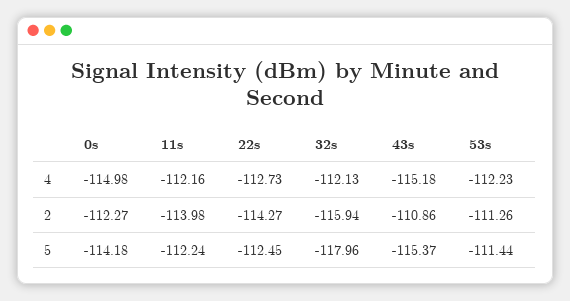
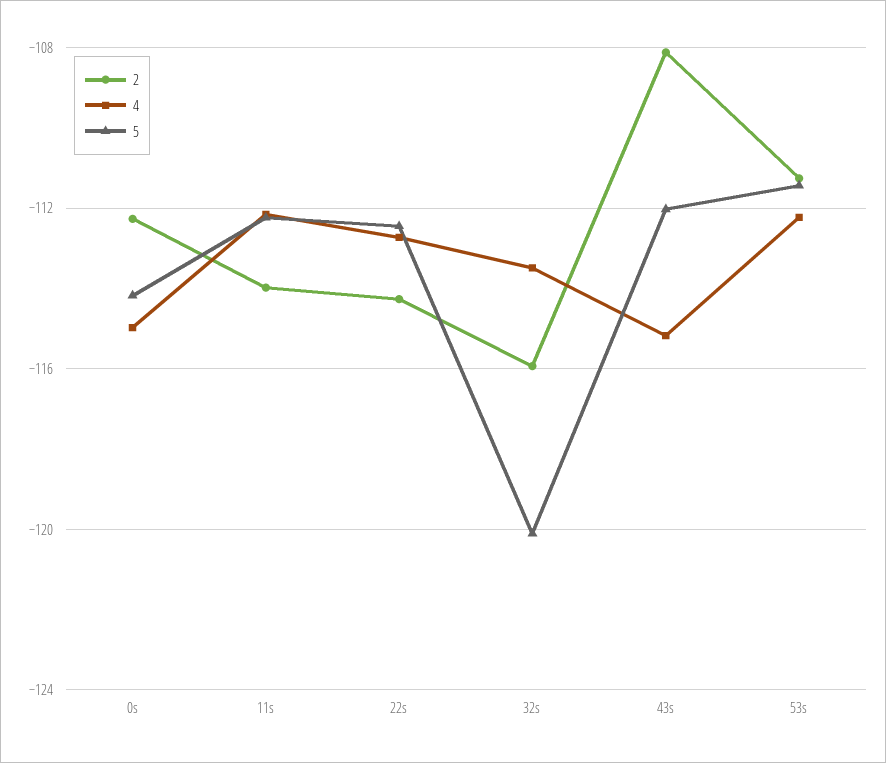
  {
    "4": {
      "0s": -114.98,
      "11s": -112.16,
      "22s": -112.73,
-     "32s": -112.13,
+     "32s": -113.5,
      "43s": -115.18,
      "53s": -112.23
    },
    "2": {
      "0s": -112.27,
      "11s": -113.98,
      "22s": -114.27,
      "32s": -115.94,
-     "43s": -110.86,
+     "43s": -108,
      "53s": -111.26
    },
    "5": {
      "0s": -114.18,
      "11s": -112.24,
      "22s": -112.45,
-     "32s": -117.96,
+     "32s": -120,
-     "43s": -115.37,
+     "43s": -112,
      "53s": -111.44
    }
  }

